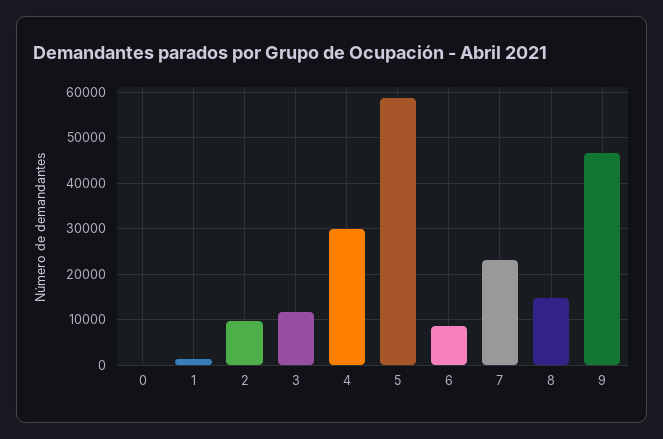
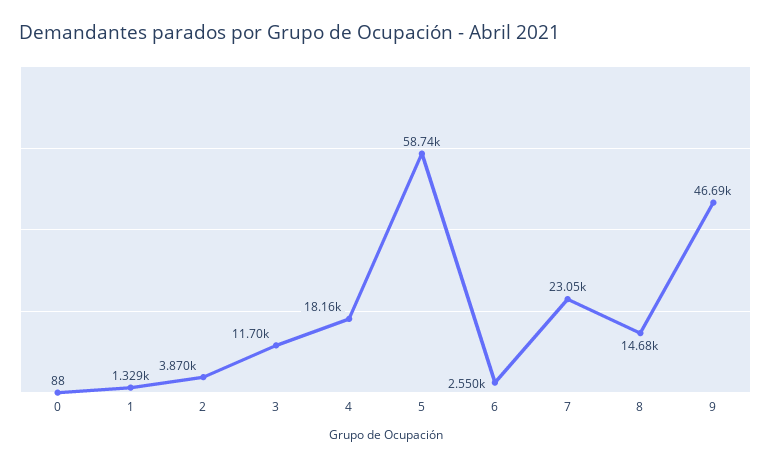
  {
    "0": 88,
    "1": 1329,
-   "2": 10000,
+   "2": 3870,
    "3": 11700,
-   "4": 30000,
+   "4": 18160,
    "5": 58740,
-   "6": 8000,
+   "6": 2550,
    "7": 23050,
    "8": 14680,
    "9": 46690
  }

